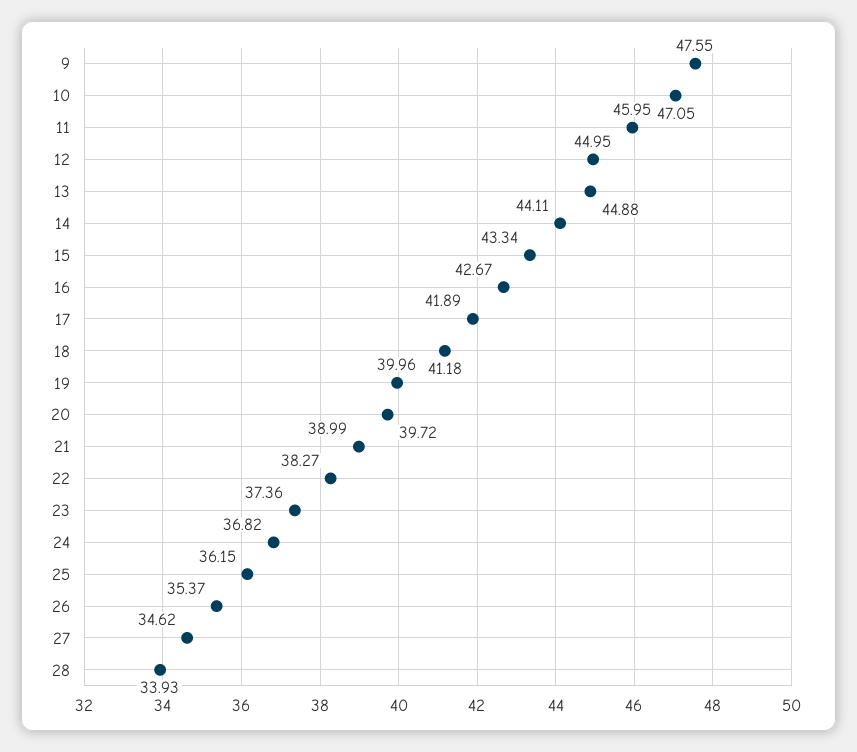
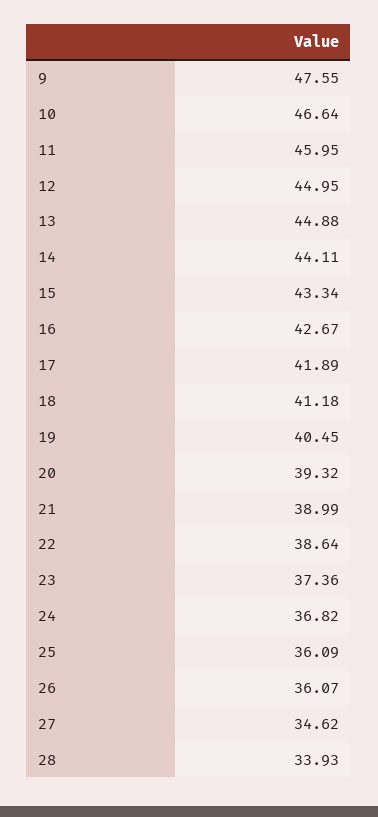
  {
    "9": 47.55,
-   "10": 47.05,
+   "10": 46.64,
    "11": 45.95,
    "12": 44.95,
    "13": 44.88,
    "14": 44.11,
    "15": 43.34,
    "16": 42.67,
    "17": 41.89,
    "18": 41.18,
-   "19": 39.96,
+   "19": 40.45,
-   "20": 39.72,
+   "20": 39.32,
    "21": 38.99,
-   "22": 38.27,
+   "22": 38.64,
    "23": 37.36,
    "24": 36.82,
-   "25": 36.15,
+   "25": 36.09,
-   "26": 35.37,
+   "26": 36.07,
    "27": 34.62,
    "28": 33.93
  }

